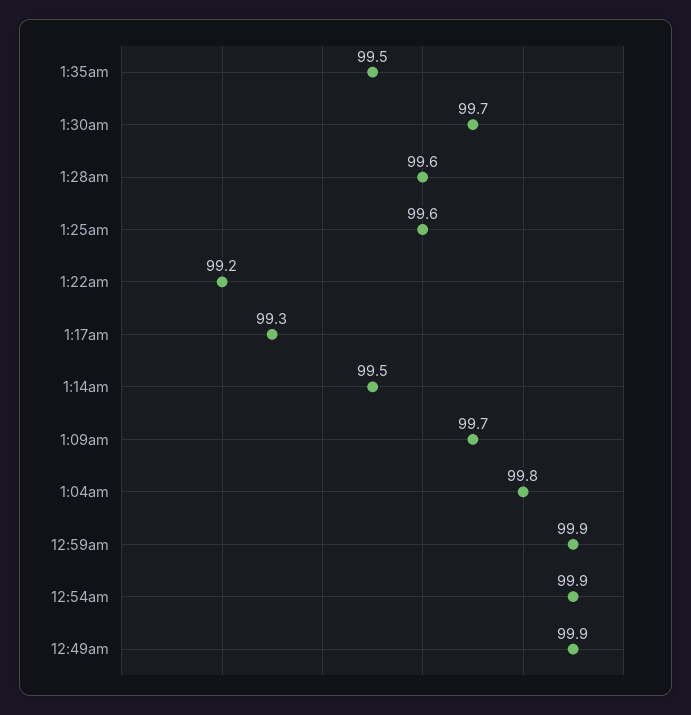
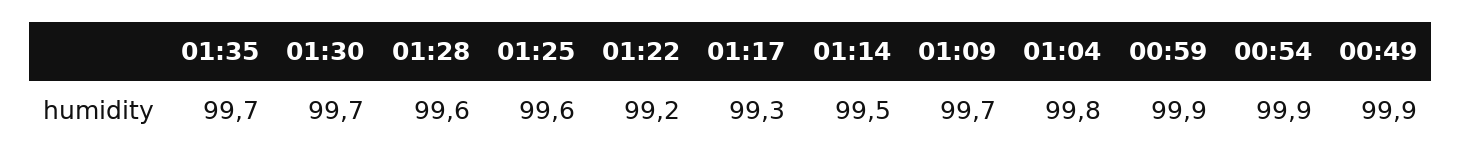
  {
-   "1:35am": 99.5,
+   "1:35am": 99.7,
    "1:30am": 99.7,
    "1:28am": 99.6,
    "1:25am": 99.6,
    "1:22am": 99.2,
    "1:17am": 99.3,
    "1:14am": 99.5,
    "1:09am": 99.7,
    "1:04am": 99.8,
    "12:59am": 99.9,
    "12:54am": 99.9,
    "12:49am": 99.9
  }

